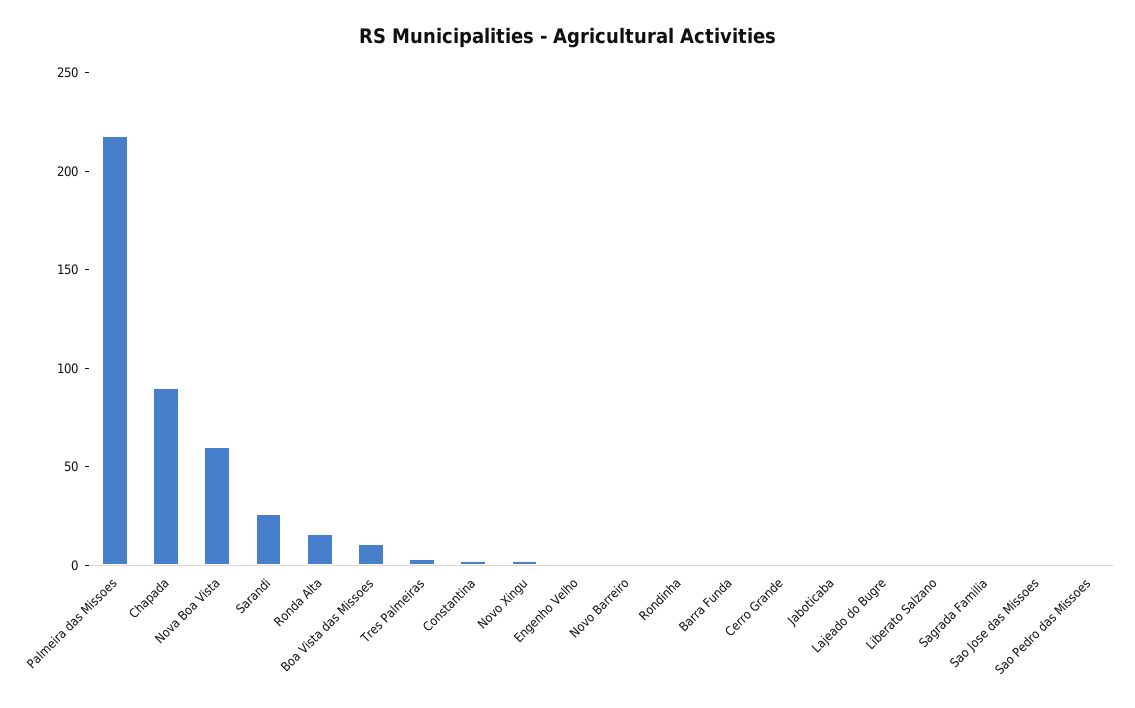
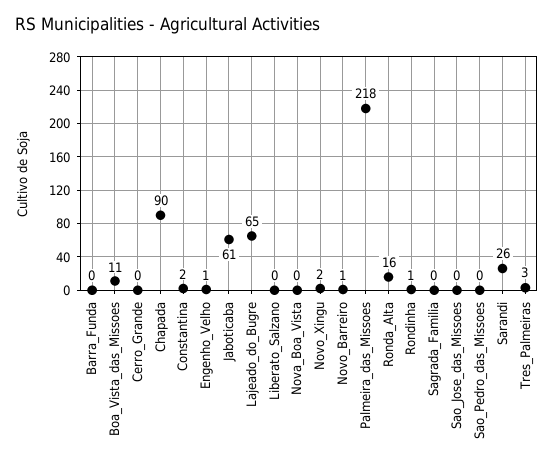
  {
    "Palmeira das Missoes": 218,
    "Chapada": 90,
-   "Nova Boa Vista": 60,
+   "Nova Boa Vista": 0,
    "Sarandi": 26,
    "Ronda Alta": 16,
    "Boa Vista das Missoes": 11,
    "Tres Palmeiras": 3,
    "Constantina": 2,
    "Novo Xingu": 2,
    "Engenho Velho": 1,
    "Novo Barreiro": 1,
    "Rondinha": 1,
    "Barra Funda": 0,
    "Cerro Grande": 0,
-   "Jaboticaba": 0,
+   "Jaboticaba": 61,
-   "Lajeado do Bugre": 0,
+   "Lajeado do Bugre": 65,
    "Liberato Salzano": 0,
    "Sagrada Familia": 0,
    "Sao Jose das Missoes": 0,
    "Sao Pedro das Missoes": 0
  }

